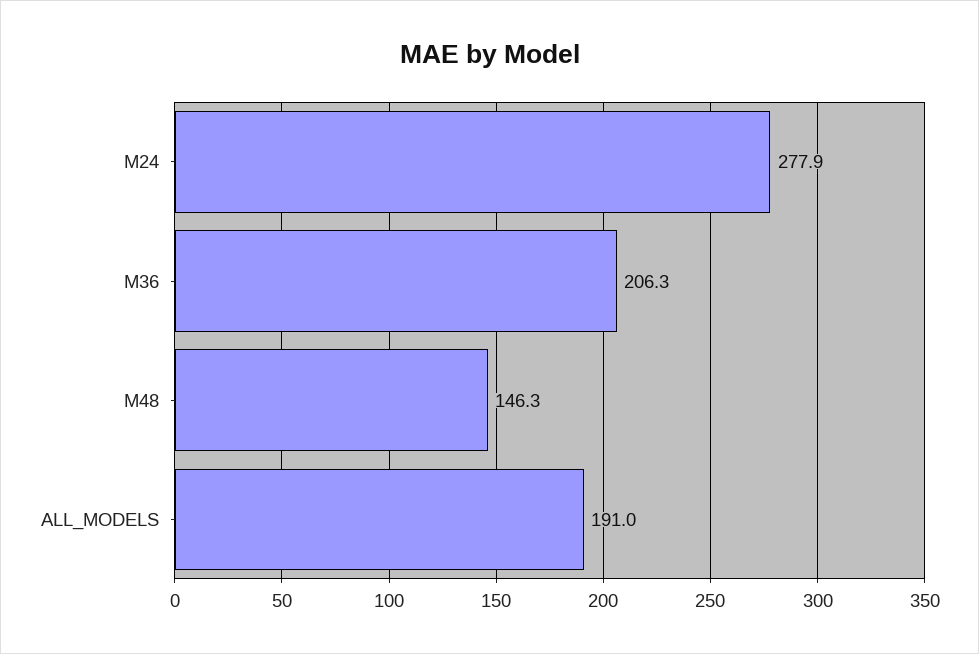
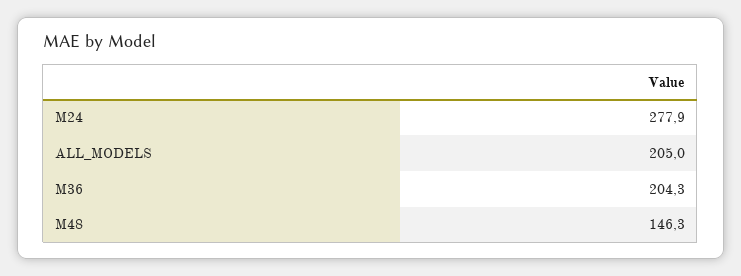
  {
    "M24": 277.9,
-   "M36": 206.3,
+   "M36": 204.3,
    "M48": 146.3,
-   "ALL_MODELS": 191
+   "ALL_MODELS": 205
  }

